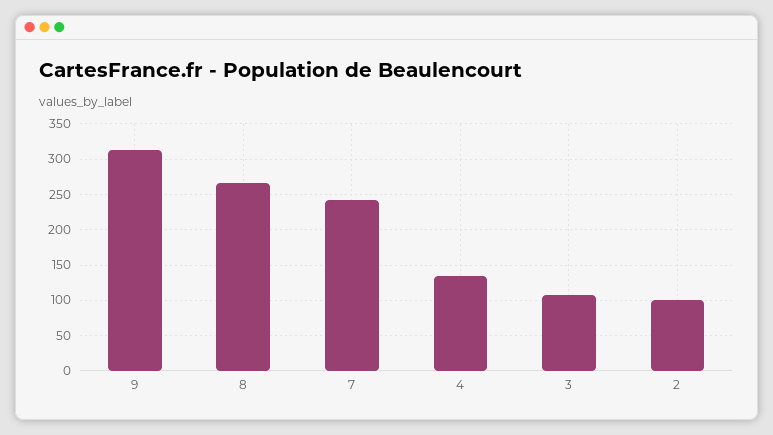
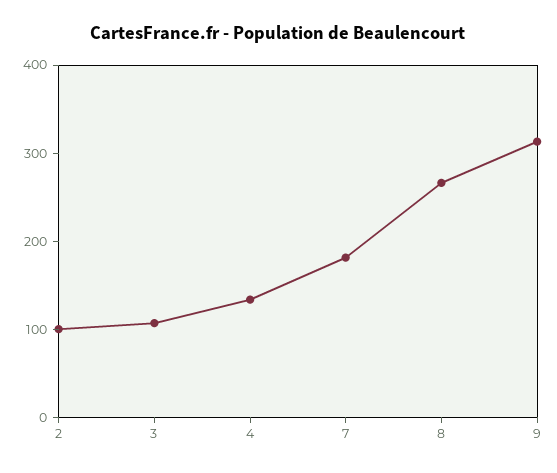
  {
    "9": 310,
    "8": 270,
-   "7": 240,
+   "7": 180,
    "4": 130,
    "3": 110,
    "2": 100
  }

